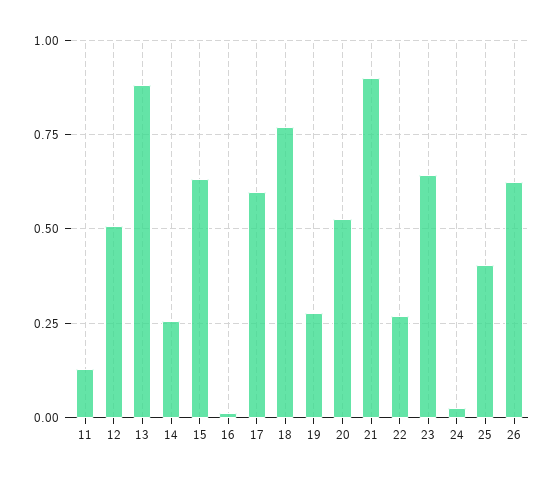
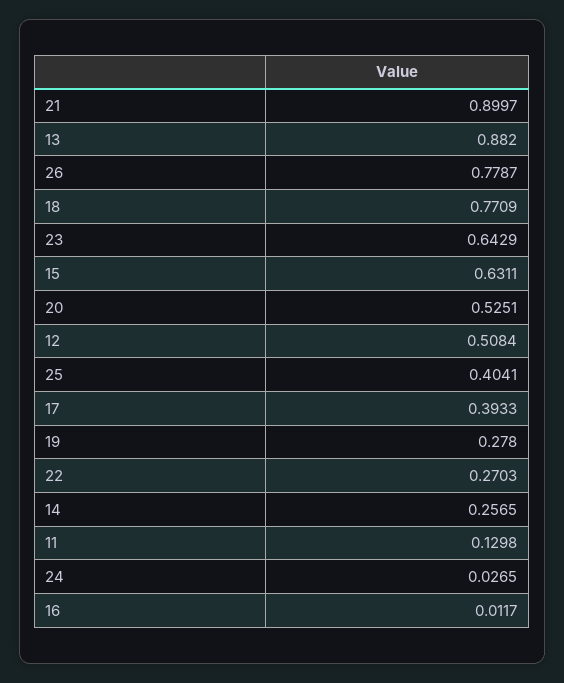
  {
    "11": 0.1298,
    "12": 0.5084,
    "13": 0.882,
    "14": 0.2565,
    "15": 0.6311,
    "16": 0.0117,
-   "17": 0.6,
+   "17": 0.3933,
    "18": 0.7709,
    "19": 0.278,
    "20": 0.5251,
    "21": 0.8997,
    "22": 0.2703,
    "23": 0.6429,
    "24": 0.0265,
    "25": 0.4041,
-   "26": 0.625
+   "26": 0.7787
  }

